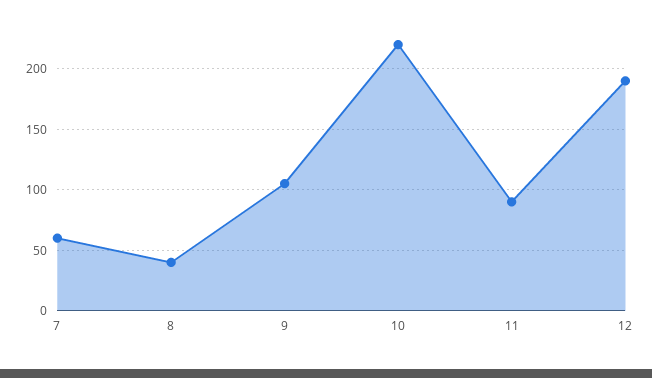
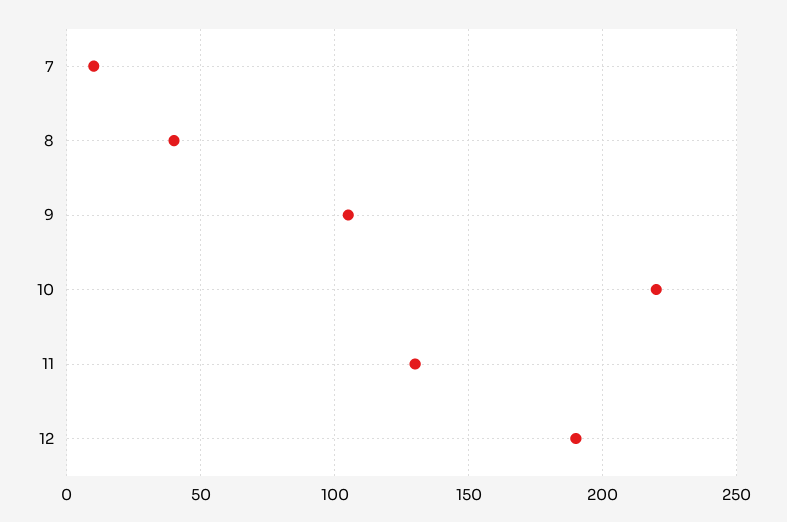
  {
-   "7": 60,
+   "7": 10,
    "8": 40,
    "9": 105,
    "10": 220,
-   "11": 90,
+   "11": 130,
    "12": 190
  }

